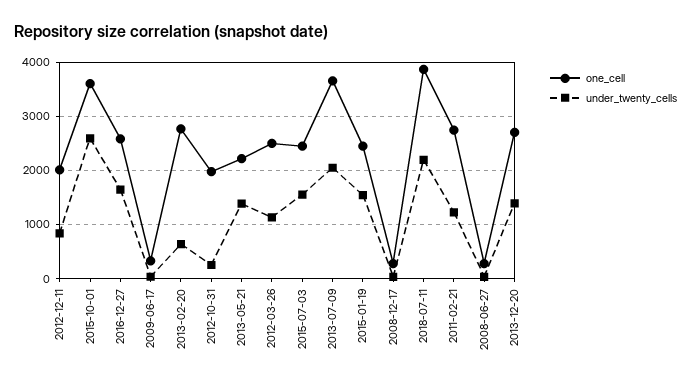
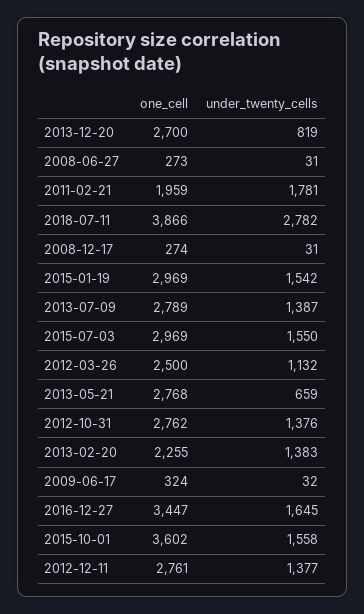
  {
    "one_cell": {
-     "2012-12-11": 2000,
+     "2012-12-11": 2761,
      "2015-10-01": 3602,
-     "2016-12-27": 2600,
+     "2016-12-27": 3447,
      "2009-06-17": 324,
-     "2013-02-20": 2800,
+     "2013-02-20": 2255,
-     "2012-10-31": 2000,
+     "2012-10-31": 2762,
-     "2013-05-21": 2200,
+     "2013-05-21": 2768,
      "2012-03-26": 2500,
-     "2015-07-03": 2400,
+     "2015-07-03": 2969,
-     "2013-07-09": 3600,
+     "2013-07-09": 2789,
-     "2015-01-19": 2400,
+     "2015-01-19": 2969,
      "2008-12-17": 274,
      "2018-07-11": 3866,
-     "2011-02-21": 2800,
+     "2011-02-21": 1959,
      "2008-06-27": 273,
      "2013-12-20": 2700
    },
    "under_twenty_cells": {
-     "2012-12-11": 800,
+     "2012-12-11": 1377,
-     "2015-10-01": 2600,
+     "2015-10-01": 1558,
      "2016-12-27": 1645,
      "2009-06-17": 32,
-     "2013-02-20": 600,
+     "2013-02-20": 1383,
-     "2012-10-31": 200,
+     "2012-10-31": 1376,
-     "2013-05-21": 1400,
+     "2013-05-21": 659,
      "2012-03-26": 1132,
      "2015-07-03": 1550,
-     "2013-07-09": 2000,
+     "2013-07-09": 1387,
      "2015-01-19": 1542,
      "2008-12-17": 31,
-     "2018-07-11": 2200,
+     "2018-07-11": 2782,
-     "2011-02-21": 1200,
+     "2011-02-21": 1781,
      "2008-06-27": 31,
-     "2013-12-20": 1400
+     "2013-12-20": 819
    }
  }

